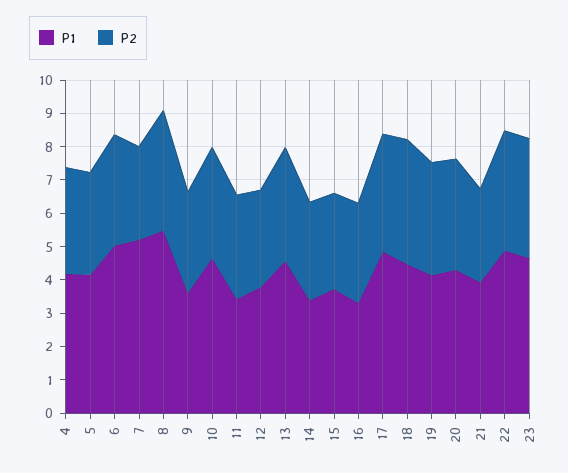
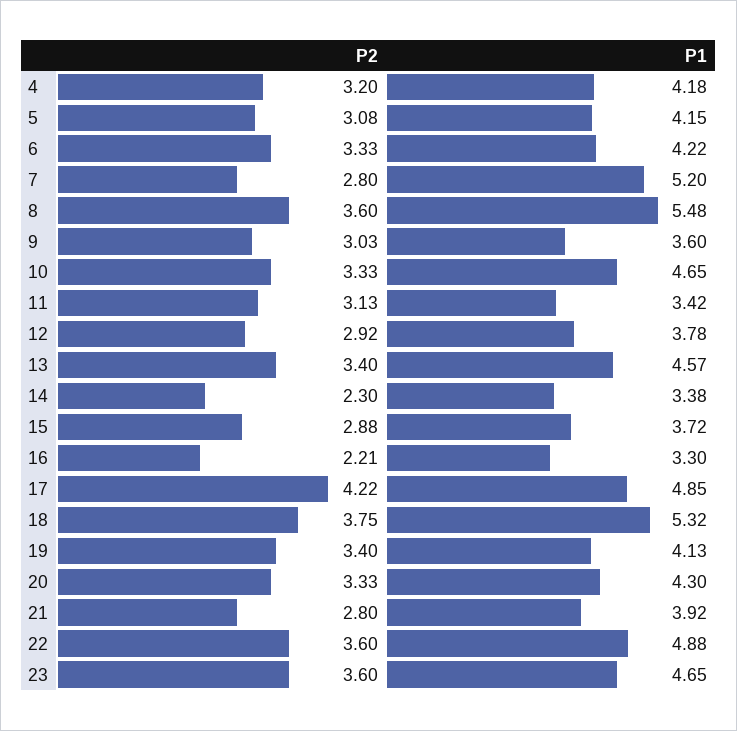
  {
    "P1": {
      "4": 4.18,
      "5": 4.15,
-     "6": 5,
+     "6": 4.22,
      "7": 5.2,
      "8": 5.48,
      "9": 3.6,
      "10": 4.65,
      "11": 3.42,
      "12": 3.78,
      "13": 4.57,
      "14": 3.38,
      "15": 3.72,
      "16": 3.3,
      "17": 4.85,
-     "18": 4.5,
+     "18": 5.32,
      "19": 4.13,
      "20": 4.3,
      "21": 3.92,
      "22": 4.88,
      "23": 4.65
    },
    "P2": {
      "4": 3.2,
      "5": 3.08,
      "6": 3.33,
      "7": 2.8,
      "8": 3.6,
      "9": 3.03,
      "10": 3.33,
      "11": 3.13,
      "12": 2.92,
      "13": 3.4,
-     "14": 3,
+     "14": 2.3,
      "15": 2.88,
-     "16": 3,
+     "16": 2.21,
-     "17": 3.5,
+     "17": 4.22,
      "18": 3.75,
      "19": 3.4,
      "20": 3.33,
      "21": 2.8,
      "22": 3.6,
      "23": 3.6
    }
  }

